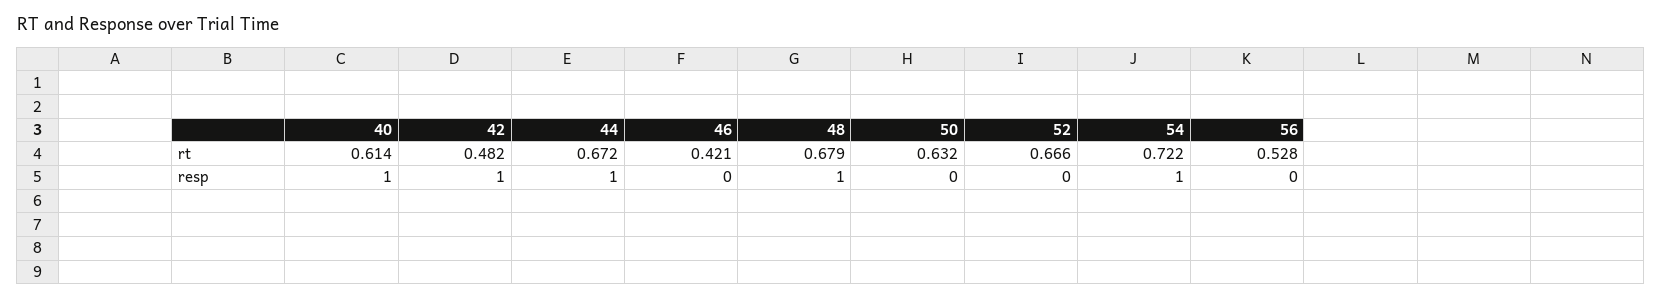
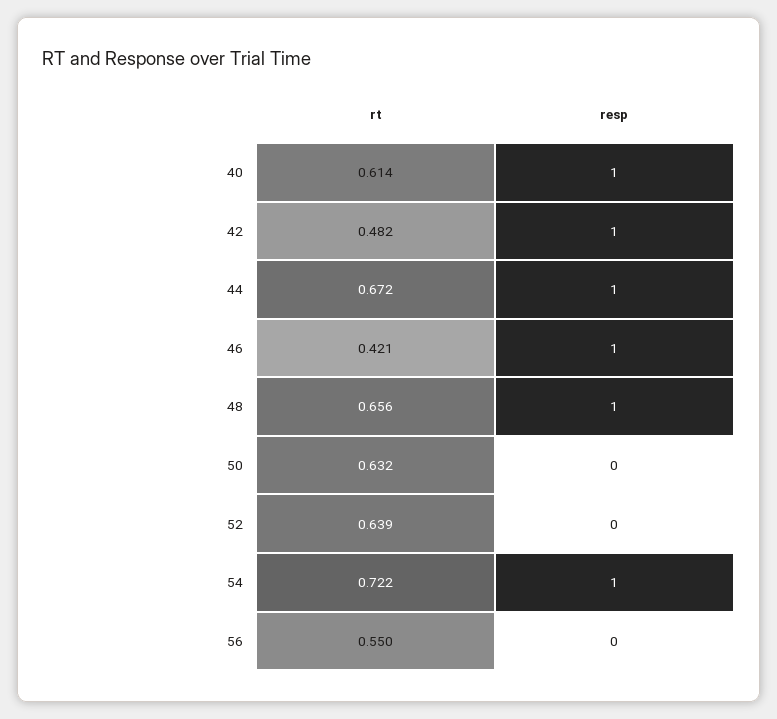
  {
    "40": {
      "rt": 0.614,
      "resp": 1
    },
    "42": {
      "rt": 0.482,
      "resp": 1
    },
    "44": {
      "rt": 0.672,
      "resp": 1
    },
    "46": {
      "rt": 0.421,
-     "resp": 0
+     "resp": 1
    },
    "48": {
-     "rt": 0.679,
+     "rt": 0.656,
      "resp": 1
    },
    "50": {
      "rt": 0.632,
      "resp": 0
    },
    "52": {
-     "rt": 0.666,
+     "rt": 0.639,
      "resp": 0
    },
    "54": {
      "rt": 0.722,
      "resp": 1
    },
    "56": {
-     "rt": 0.528,
+     "rt": 0.55,
      "resp": 0
    }
  }

